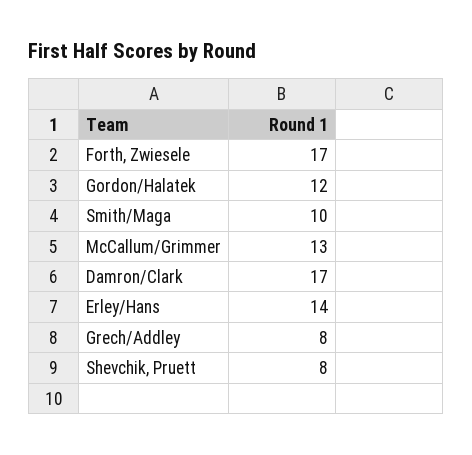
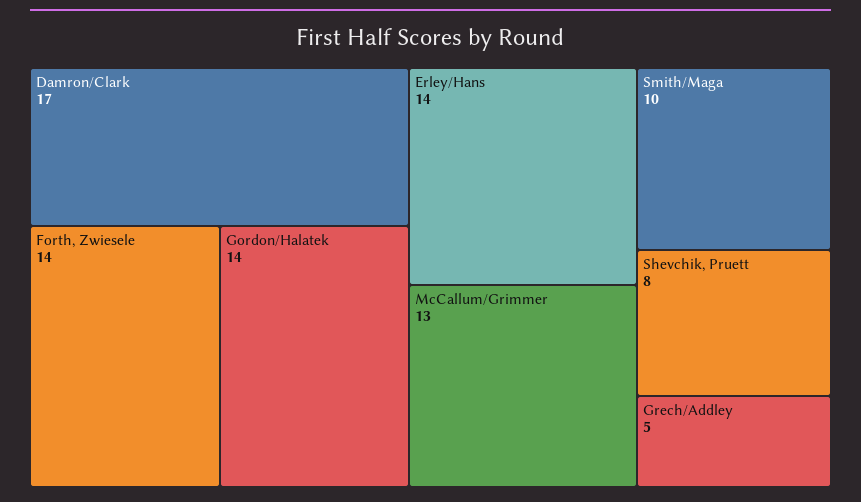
  {
-   "Forth, Zwiesele": 17,
+   "Forth, Zwiesele": 14,
-   "Gordon/Halatek": 12,
+   "Gordon/Halatek": 14,
    "Smith/Maga": 10,
    "McCallum/Grimmer": 13,
    "Damron/Clark": 17,
    "Erley/Hans": 14,
-   "Grech/Addley": 8,
+   "Grech/Addley": 5,
    "Shevchik, Pruett": 8
  }

